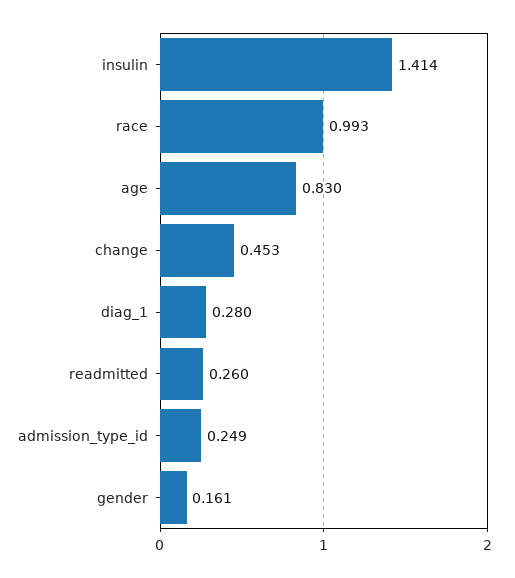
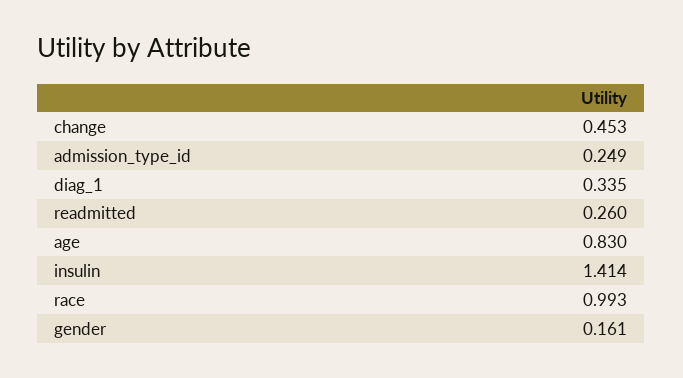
  {
    "insulin": 1.414,
    "race": 0.993,
    "age": 0.83,
    "change": 0.453,
-   "diag_1": 0.28,
+   "diag_1": 0.335,
    "readmitted": 0.26,
    "admission_type_id": 0.249,
    "gender": 0.161
  }

